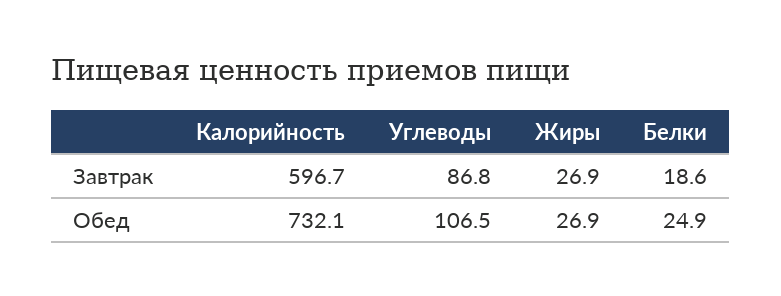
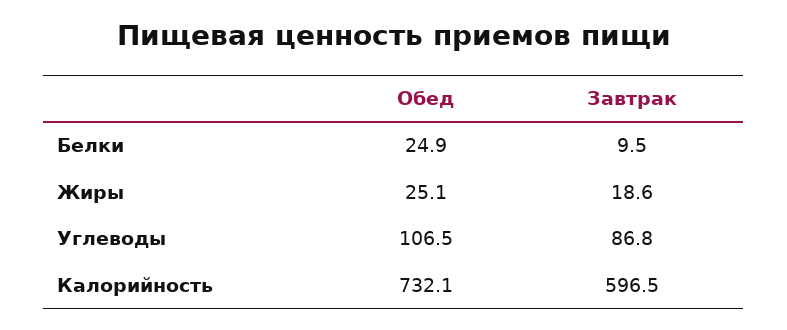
  {
    "Калорийность": {
-     "Завтрак": 596.7,
+     "Завтрак": 596.5,
      "Обед": 732.1
    },
    "Углеводы": {
      "Завтрак": 86.8,
      "Обед": 106.5
    },
    "Жиры": {
-     "Завтрак": 26.9,
+     "Завтрак": 18.6,
-     "Обед": 26.9
+     "Обед": 25.1
    },
    "Белки": {
-     "Завтрак": 18.6,
+     "Завтрак": 9.5,
      "Обед": 24.9
    }
  }

